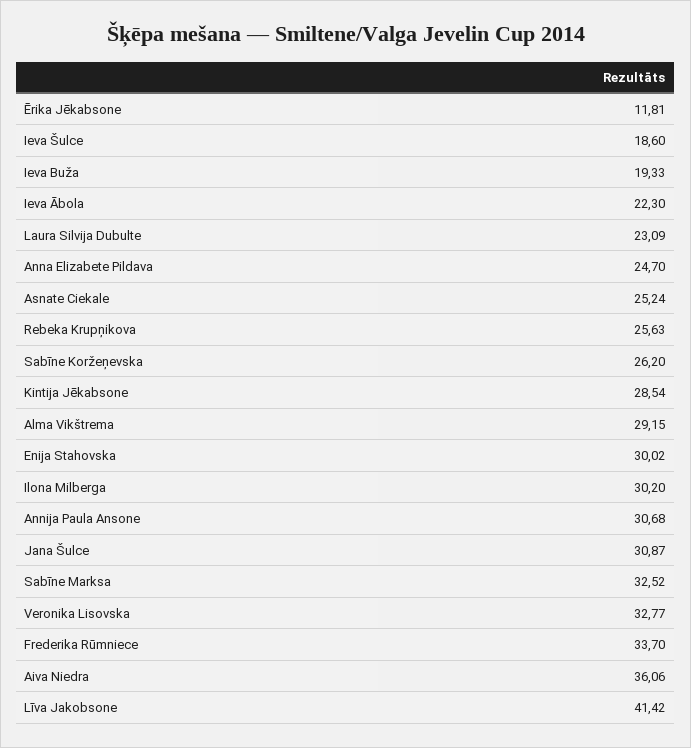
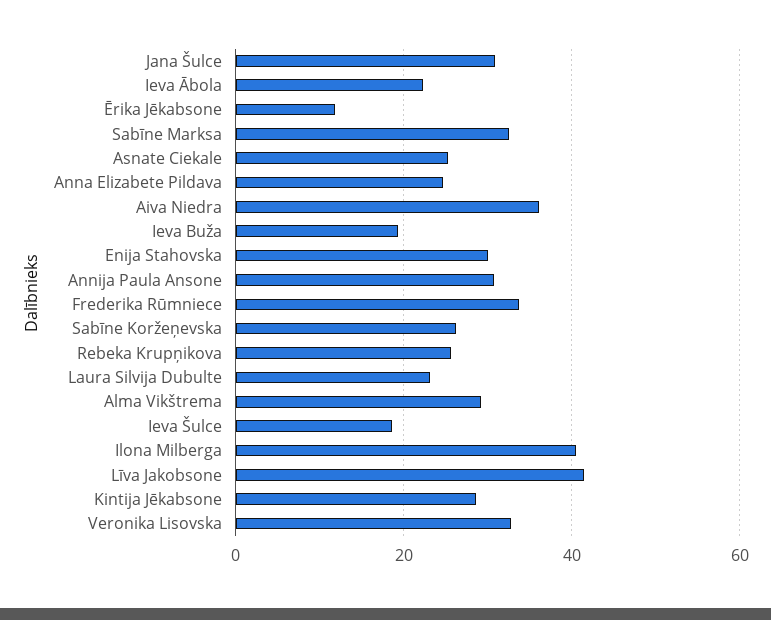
  {
    "Ērika Jēkabsone": 11.81,
    "Ieva Šulce": 18.6,
    "Ieva Buža": 19.33,
    "Ieva Ābola": 22.3,
    "Laura Silvija Dubulte": 23.09,
    "Anna Elizabete Pildava": 24.7,
    "Asnate Ciekale": 25.24,
    "Rebeka Krupņikova": 25.63,
    "Sabīne Koržeņevska": 26.2,
    "Kintija Jēkabsone": 28.54,
    "Alma Vikštrema": 29.15,
    "Enija Stahovska": 30.02,
-   "Ilona Milberga": 30.2,
+   "Ilona Milberga": 40,
    "Annija Paula Ansone": 30.68,
    "Jana Šulce": 30.87,
    "Sabīne Marksa": 32.52,
    "Veronika Lisovska": 32.77,
    "Frederika Rūmniece": 33.7,
    "Aiva Niedra": 36.06,
    "Līva Jakobsone": 41.42
  }

